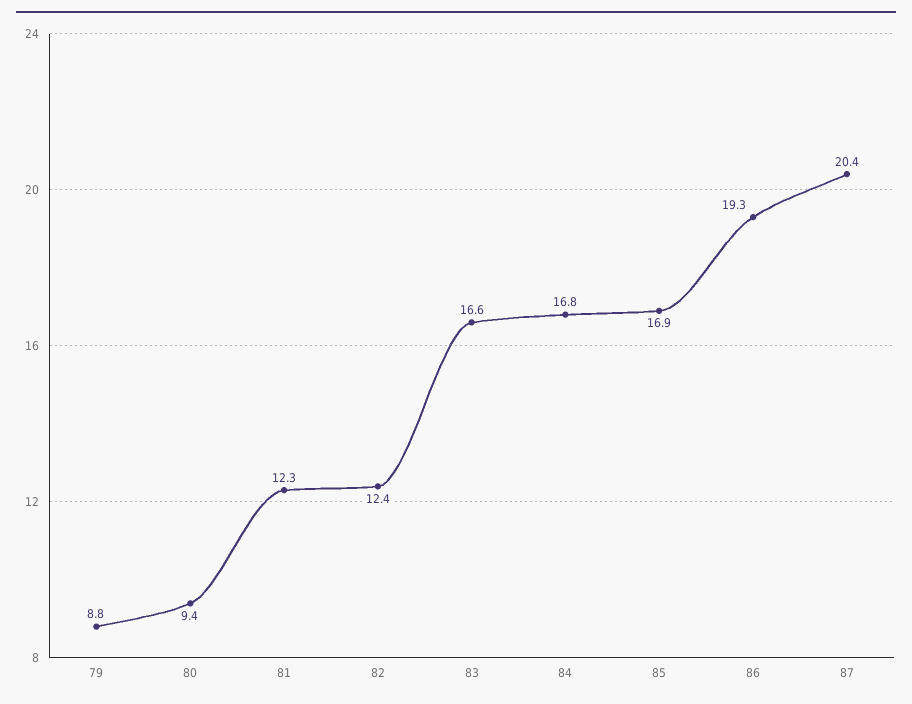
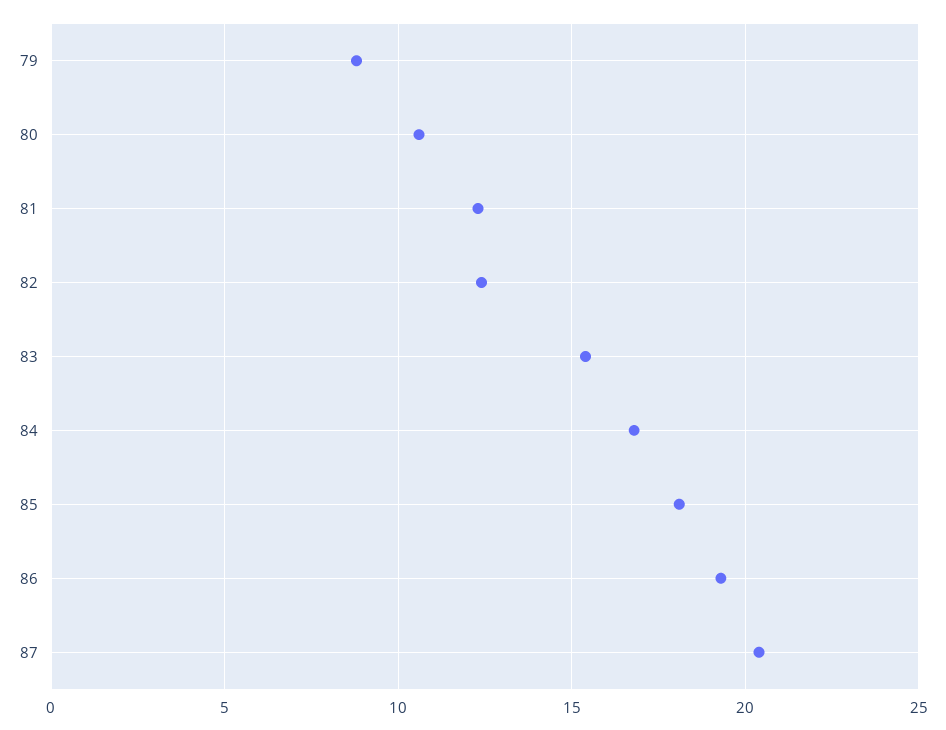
  {
    "79": 8.8,
-   "80": 9.4,
+   "80": 10.5,
    "81": 12.3,
    "82": 12.4,
-   "83": 16.6,
+   "83": 15.5,
    "84": 16.8,
-   "85": 16.9,
+   "85": 18,
    "86": 19.3,
    "87": 20.4
  }

